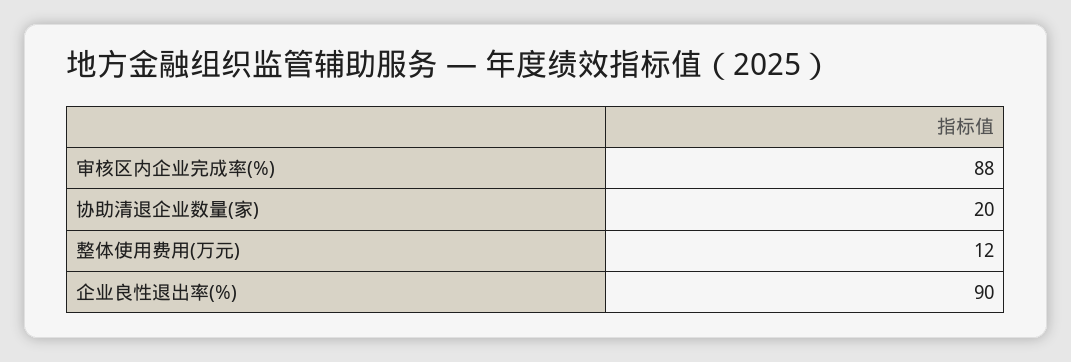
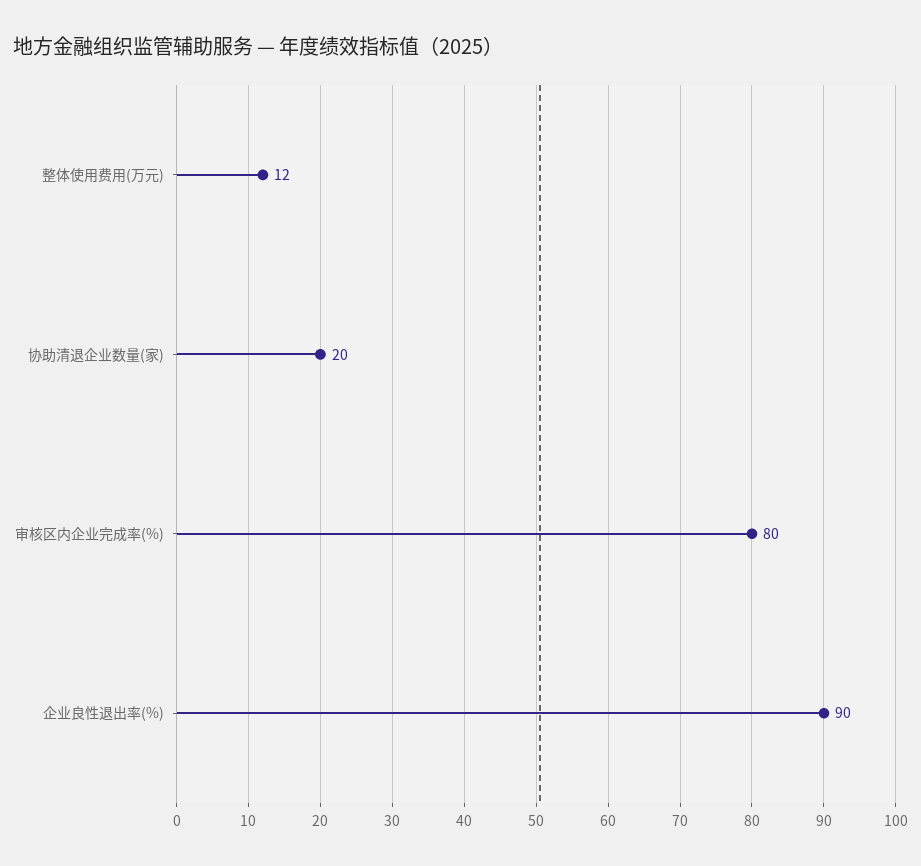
  {
-   "审核区内企业完成率(%)": 88,
+   "审核区内企业完成率(%)": 80,
    "协助清退企业数量(家)": 20,
    "整体使用费用(万元)": 12,
    "企业良性退出率(%)": 90
  }

